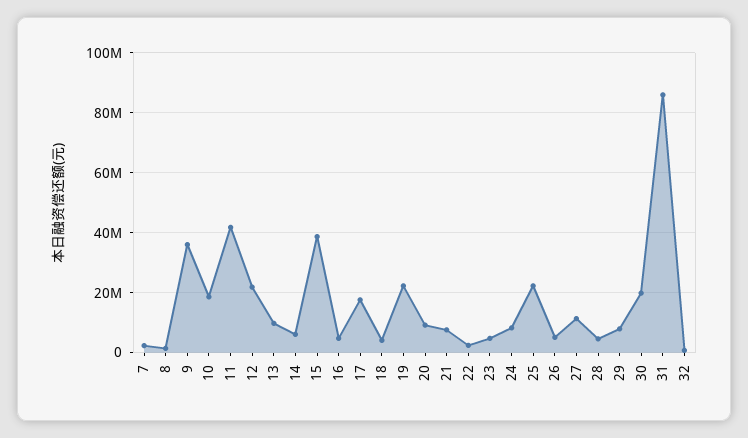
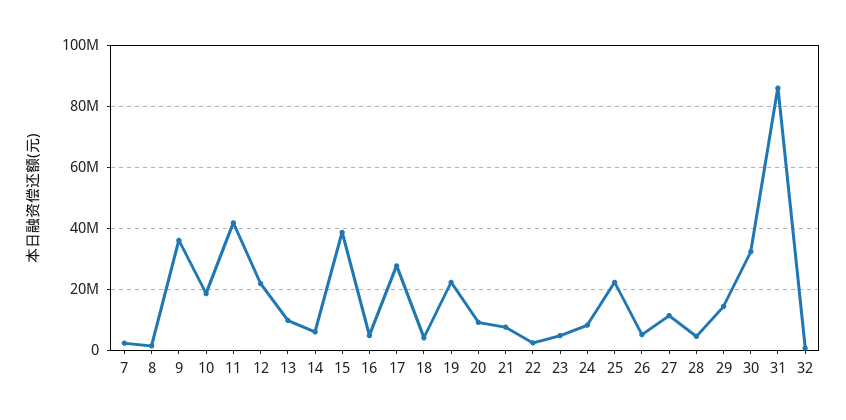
  {
    "7": 2000000,
    "8": 2000000,
    "9": 36000000,
    "10": 18000000,
    "11": 42000000,
    "12": 22000000,
    "13": 10000000,
    "14": 6000000,
    "15": 38000000,
    "16": 4000000,
-   "17": 17500000,
+   "17": 28000000,
    "18": 4000000,
    "19": 22000000,
    "20": 10000000,
    "21": 8000000,
    "22": 2000000,
    "23": 4000000,
    "24": 8000000,
    "25": 22000000,
    "26": 6000000,
    "27": 12000000,
    "28": 4000000,
-   "29": 7500000,
+   "29": 14000000,
-   "30": 20000000,
+   "30": 32000000,
    "31": 86000000,
    "32": 0
  }

